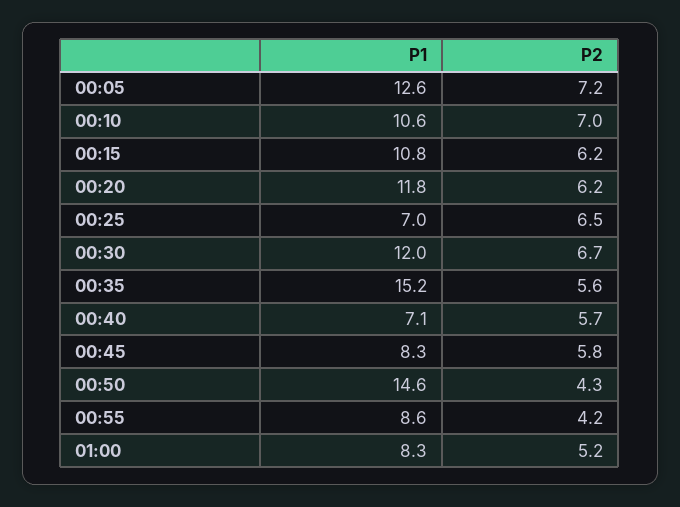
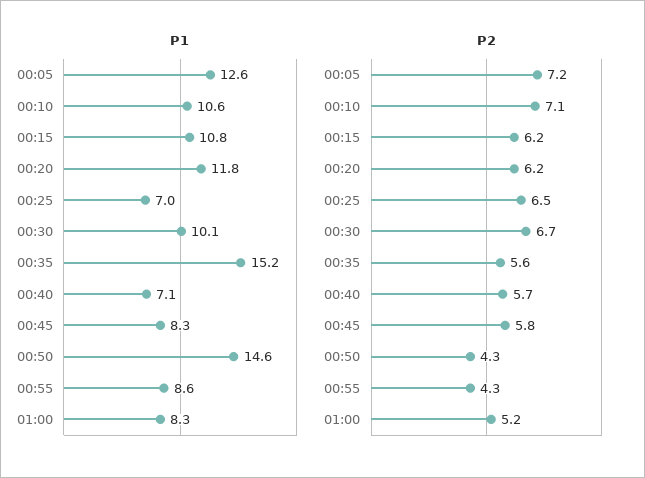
  {
    "P1": {
      "00:05": 12.6,
      "00:10": 10.6,
      "00:15": 10.8,
      "00:20": 11.8,
      "00:25": 7,
-     "00:30": 12,
+     "00:30": 10.1,
      "00:35": 15.2,
      "00:40": 7.1,
      "00:45": 8.3,
      "00:50": 14.6,
      "00:55": 8.6,
      "01:00": 8.3
    },
    "P2": {
      "00:05": 7.2,
-     "00:10": 7,
+     "00:10": 7.1,
      "00:15": 6.2,
      "00:20": 6.2,
      "00:25": 6.5,
      "00:30": 6.7,
      "00:35": 5.6,
      "00:40": 5.7,
      "00:45": 5.8,
      "00:50": 4.3,
-     "00:55": 4.2,
+     "00:55": 4.3,
      "01:00": 5.2
    }
  }

